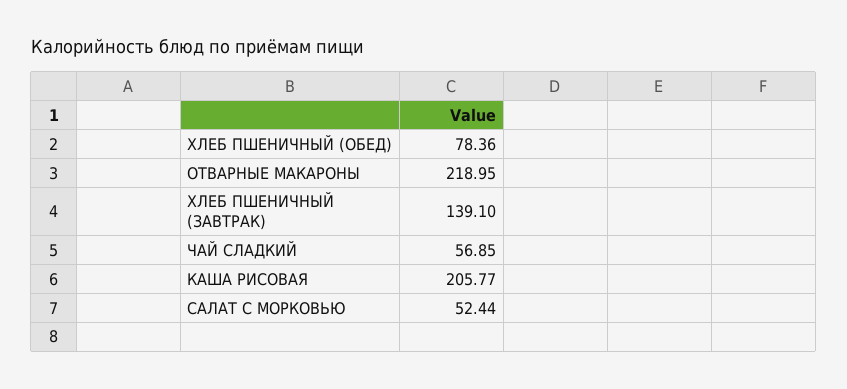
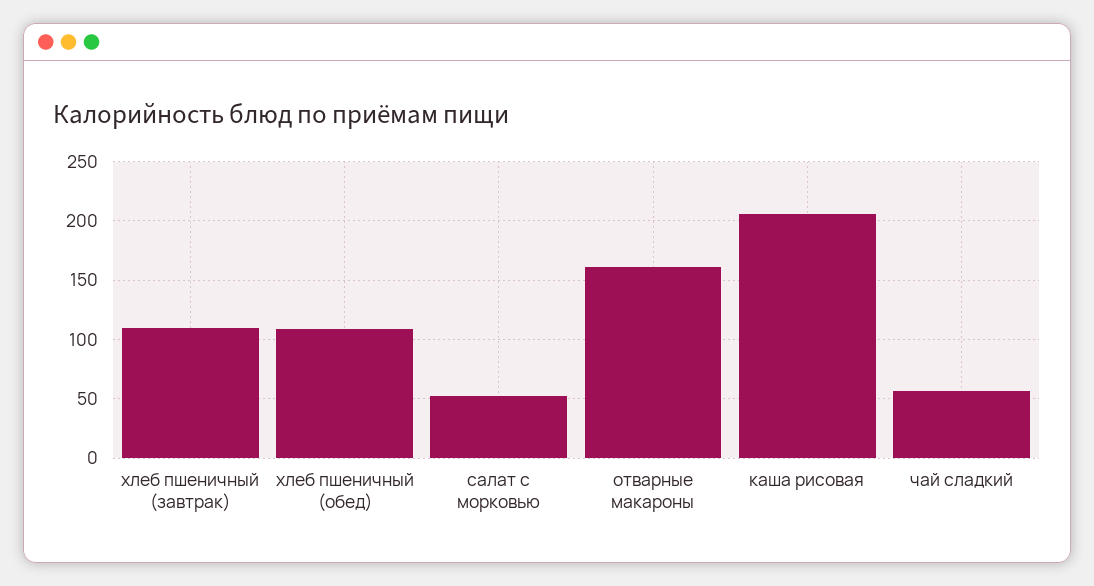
  {
-   "ХЛЕБ ПШЕНИЧНЫЙ (ОБЕД)": 78.36,
+   "ХЛЕБ ПШЕНИЧНЫЙ (ОБЕД)": 110,
-   "ОТВАРНЫЕ МАКАРОНЫ": 218.95,
+   "ОТВАРНЫЕ МАКАРОНЫ": 160,
-   "ХЛЕБ ПШЕНИЧНЫЙ (ЗАВТРАК)": 139.1,
+   "ХЛЕБ ПШЕНИЧНЫЙ (ЗАВТРАК)": 110,
    "ЧАЙ СЛАДКИЙ": 56.85,
    "КАША РИСОВАЯ": 205.77,
    "САЛАТ С МОРКОВЬЮ": 52.44
  }

